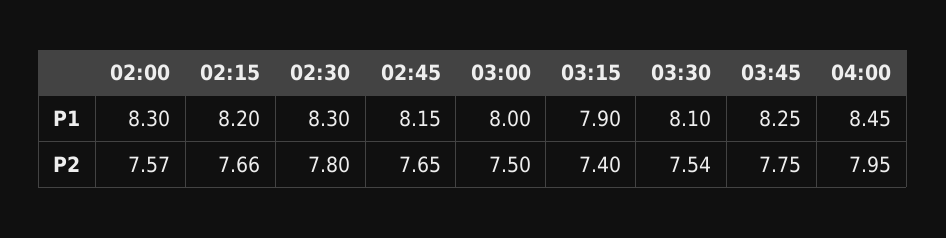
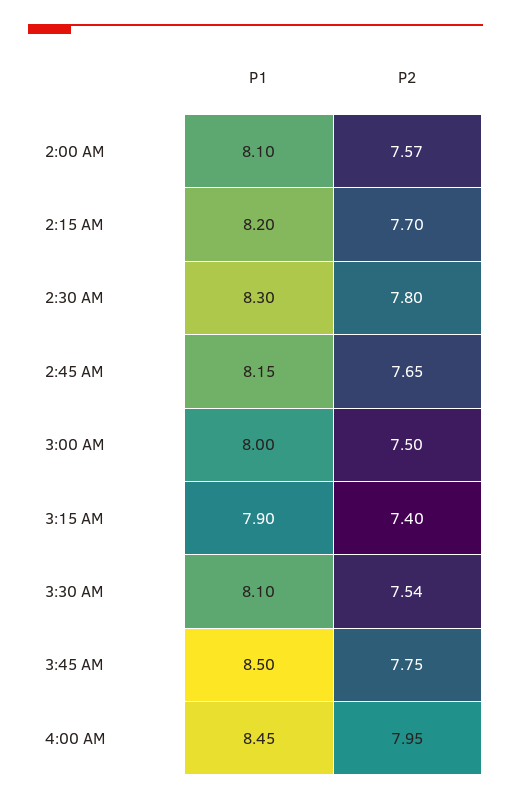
  {
    "02:00": {
-     "P1": 8.3,
+     "P1": 8.1,
      "P2": 7.57
    },
    "02:15": {
      "P1": 8.2,
-     "P2": 7.66
+     "P2": 7.7
    },
    "02:30": {
      "P1": 8.3,
      "P2": 7.8
    },
    "02:45": {
      "P1": 8.15,
      "P2": 7.65
    },
    "03:00": {
      "P1": 8,
      "P2": 7.5
    },
    "03:15": {
      "P1": 7.9,
      "P2": 7.4
    },
    "03:30": {
      "P1": 8.1,
      "P2": 7.54
    },
    "03:45": {
-     "P1": 8.25,
+     "P1": 8.5,
      "P2": 7.75
    },
    "04:00": {
      "P1": 8.45,
      "P2": 7.95
    }
  }

